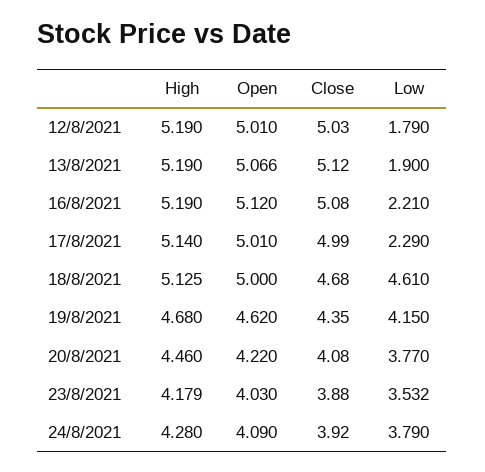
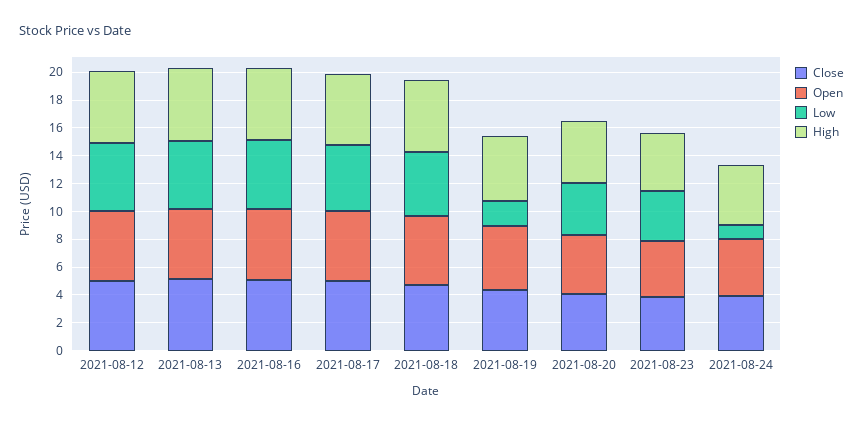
  {
    "High": {
      "12/8/2021": 5.19,
      "13/8/2021": 5.19,
      "16/8/2021": 5.19,
      "17/8/2021": 5.14,
      "18/8/2021": 5.125,
      "19/8/2021": 4.68,
      "20/8/2021": 4.46,
      "23/8/2021": 4.179,
      "24/8/2021": 4.28
    },
    "Open": {
      "12/8/2021": 5.01,
      "13/8/2021": 5.066,
      "16/8/2021": 5.12,
      "17/8/2021": 5.01,
      "18/8/2021": 5,
      "19/8/2021": 4.62,
      "20/8/2021": 4.22,
      "23/8/2021": 4.03,
      "24/8/2021": 4.09
    },
    "Close": {
      "12/8/2021": 5.03,
      "13/8/2021": 5.12,
      "16/8/2021": 5.08,
      "17/8/2021": 4.99,
      "18/8/2021": 4.68,
      "19/8/2021": 4.35,
      "20/8/2021": 4.08,
      "23/8/2021": 3.88,
      "24/8/2021": 3.92
    },
    "Low": {
-     "12/8/2021": 1.79,
+     "12/8/2021": 5,
-     "13/8/2021": 1.9,
+     "13/8/2021": 5,
-     "16/8/2021": 2.21,
+     "16/8/2021": 5,
-     "17/8/2021": 2.29,
+     "17/8/2021": 5,
      "18/8/2021": 4.61,
-     "19/8/2021": 4.15,
+     "19/8/2021": 2,
      "20/8/2021": 3.77,
      "23/8/2021": 3.532,
-     "24/8/2021": 3.79
+     "24/8/2021": 1
    }
  }

